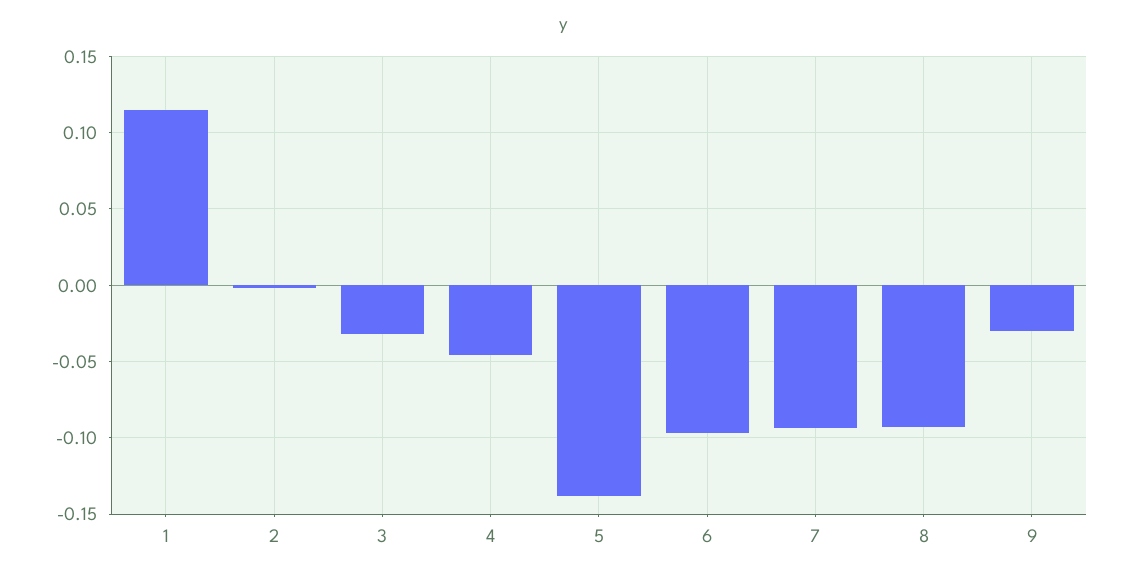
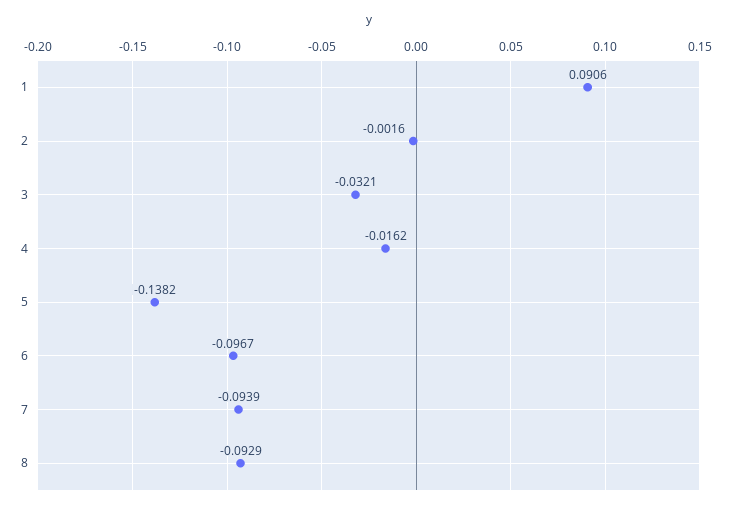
  {
-   "1": 0.115,
+   "1": 0.0906,
    "2": -0.0016,
    "3": -0.0321,
-   "4": -0.045,
+   "4": -0.0162,
    "5": -0.1382,
    "6": -0.0967,
    "7": -0.0939,
-   "8": -0.0929,
+   "8": -0.0929
-   "9": -0.03
  }

